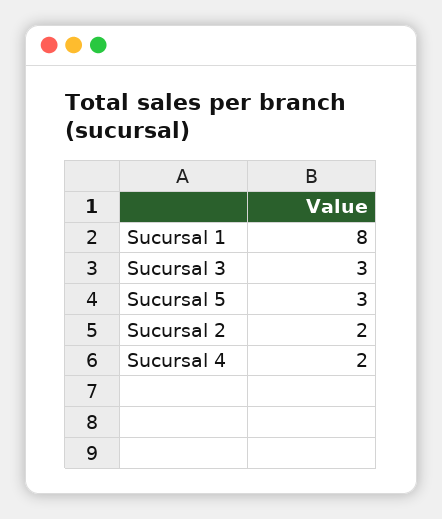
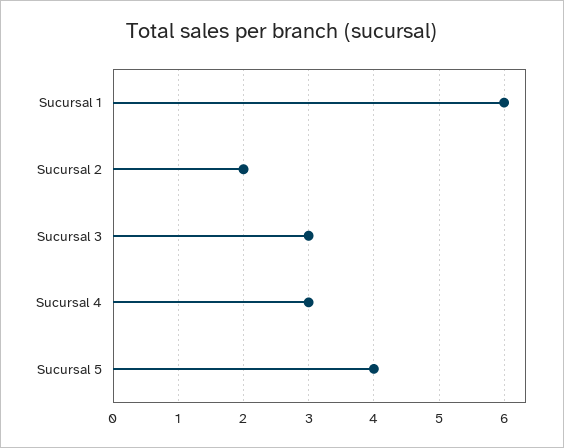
  {
-   "Sucursal 1": 8,
+   "Sucursal 1": 6,
    "Sucursal 3": 3,
-   "Sucursal 5": 3,
+   "Sucursal 5": 4,
    "Sucursal 2": 2,
-   "Sucursal 4": 2
+   "Sucursal 4": 3
  }

